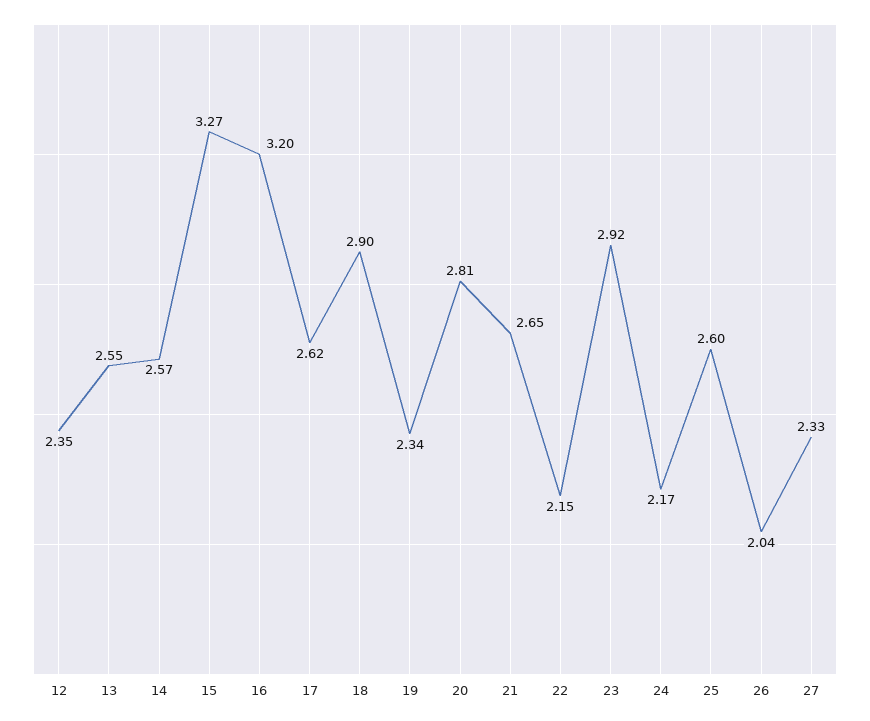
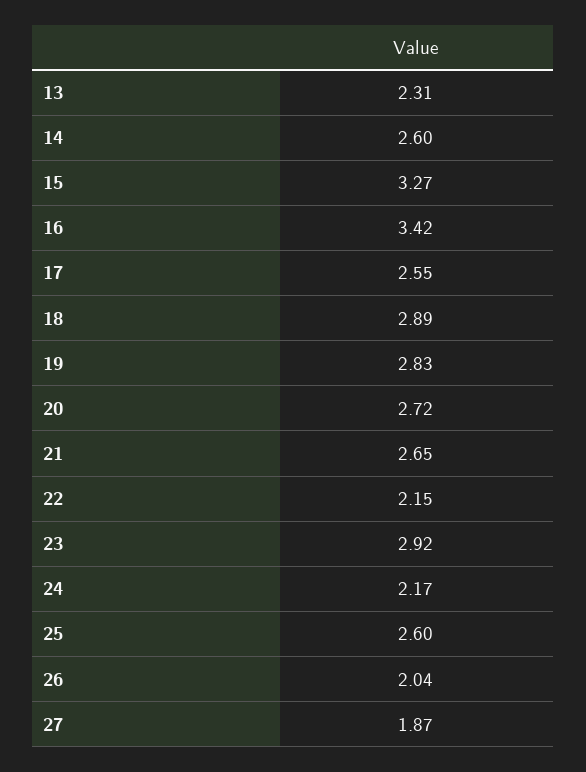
  {
-   "12": 2.35,
-   "13": 2.55,
+   "13": 2.31,
-   "14": 2.57,
+   "14": 2.6,
    "15": 3.27,
-   "16": 3.2,
+   "16": 3.42,
-   "17": 2.62,
+   "17": 2.55,
-   "18": 2.9,
+   "18": 2.89,
-   "19": 2.34,
+   "19": 2.83,
-   "20": 2.81,
+   "20": 2.72,
    "21": 2.65,
    "22": 2.15,
    "23": 2.92,
    "24": 2.17,
    "25": 2.6,
    "26": 2.04,
-   "27": 2.33
+   "27": 1.87
  }

